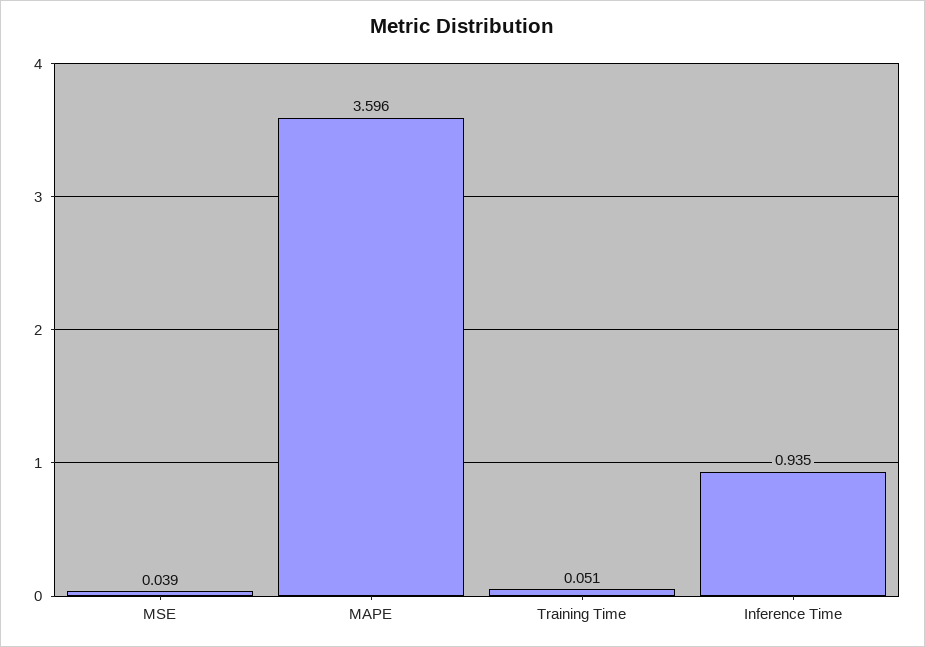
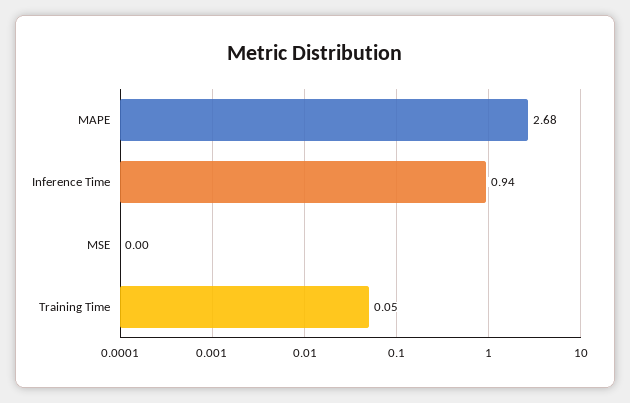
  {
-   "MSE": 0.039,
+   "MSE": 0,
-   "MAPE": 3.596,
+   "MAPE": 2.68,
    "Training Time": 0.051,
    "Inference Time": 0.935
  }

